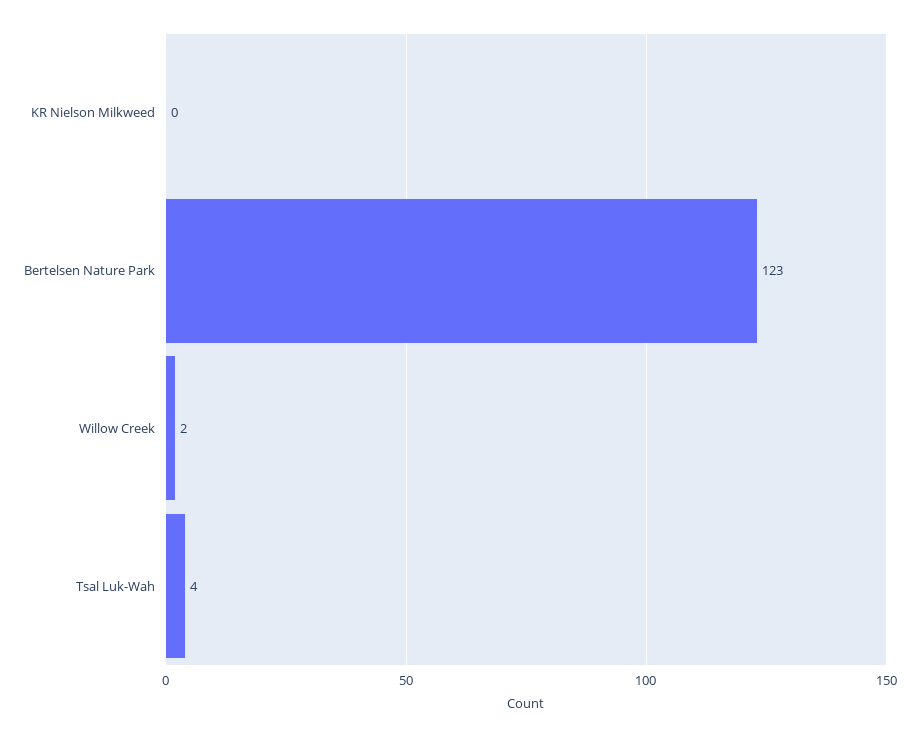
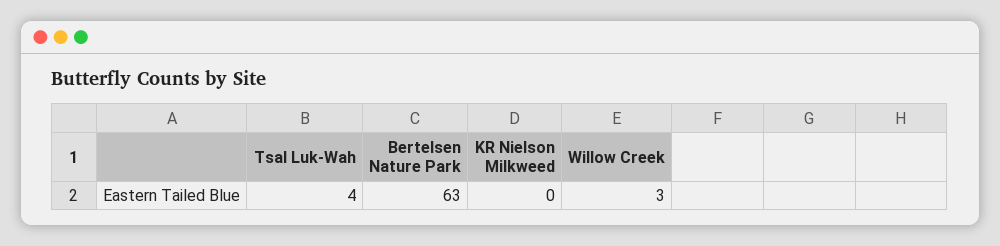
  {
    "KR Nielson Milkweed": 0,
-   "Bertelsen Nature Park": 123,
+   "Bertelsen Nature Park": 63,
-   "Willow Creek": 2,
+   "Willow Creek": 3,
    "Tsal Luk-Wah": 4
  }

